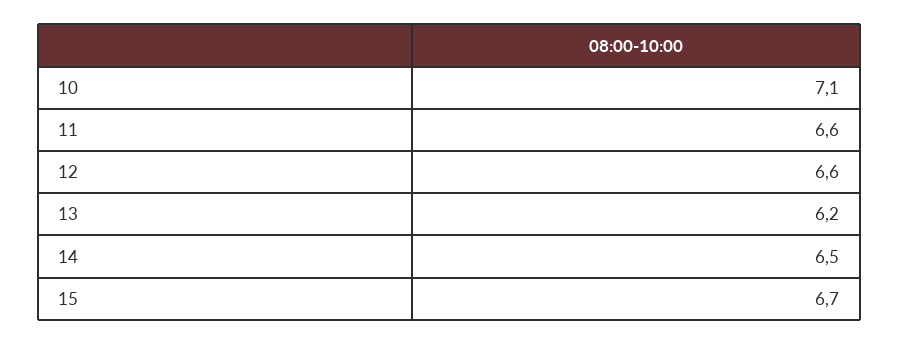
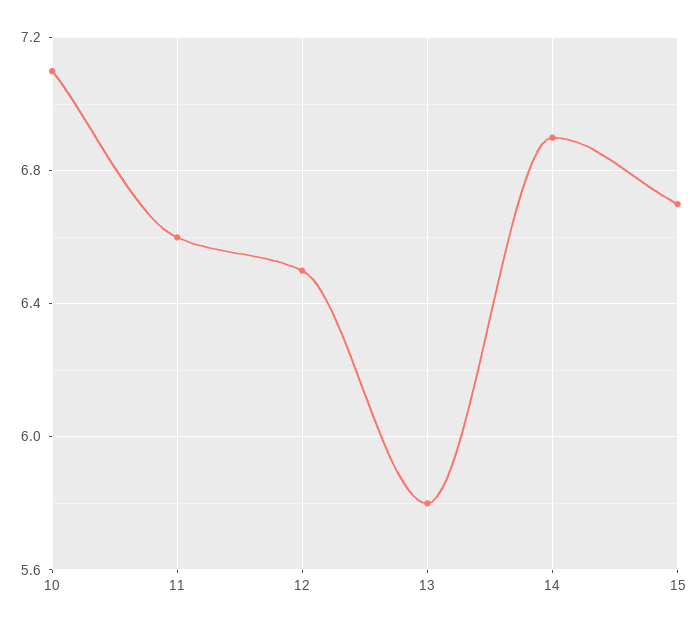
  {
    "10": 7.1,
    "11": 6.6,
-   "12": 6.6,
+   "12": 6.5,
-   "13": 6.2,
+   "13": 5.8,
-   "14": 6.5,
+   "14": 6.9,
    "15": 6.7
  }

